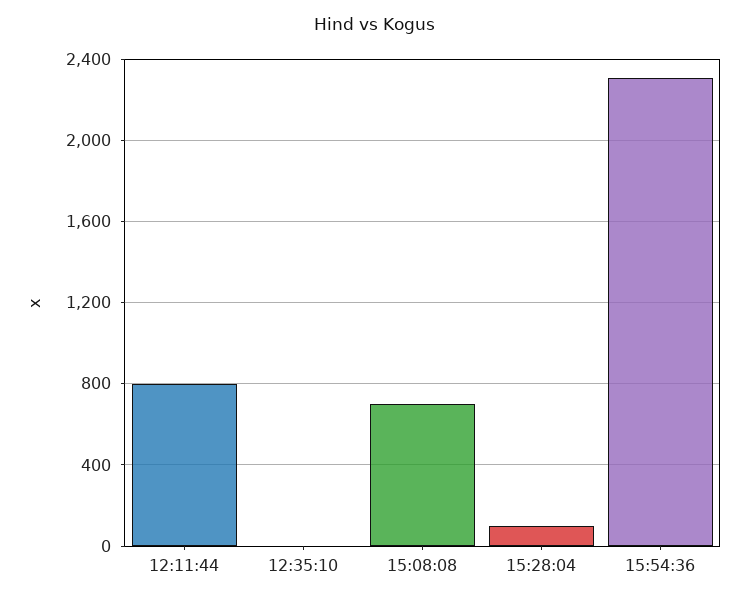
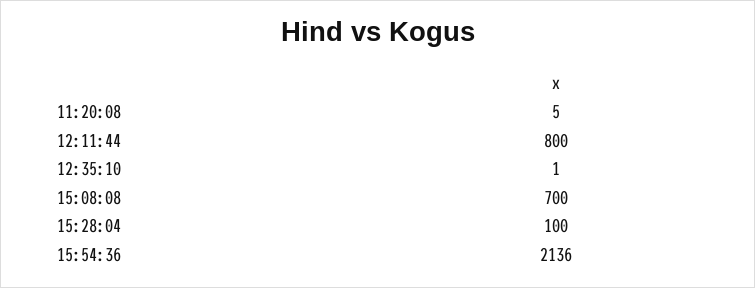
  {
    "12:11:44": 800,
    "12:35:10": 1,
    "15:08:08": 700,
    "15:28:04": 100,
-   "15:54:36": 2300
+   "15:54:36": 2136,
+   "11:20:08": 5
  }

